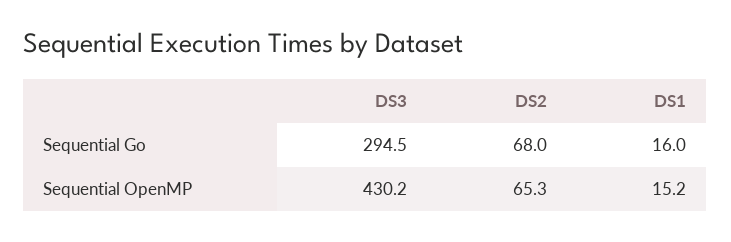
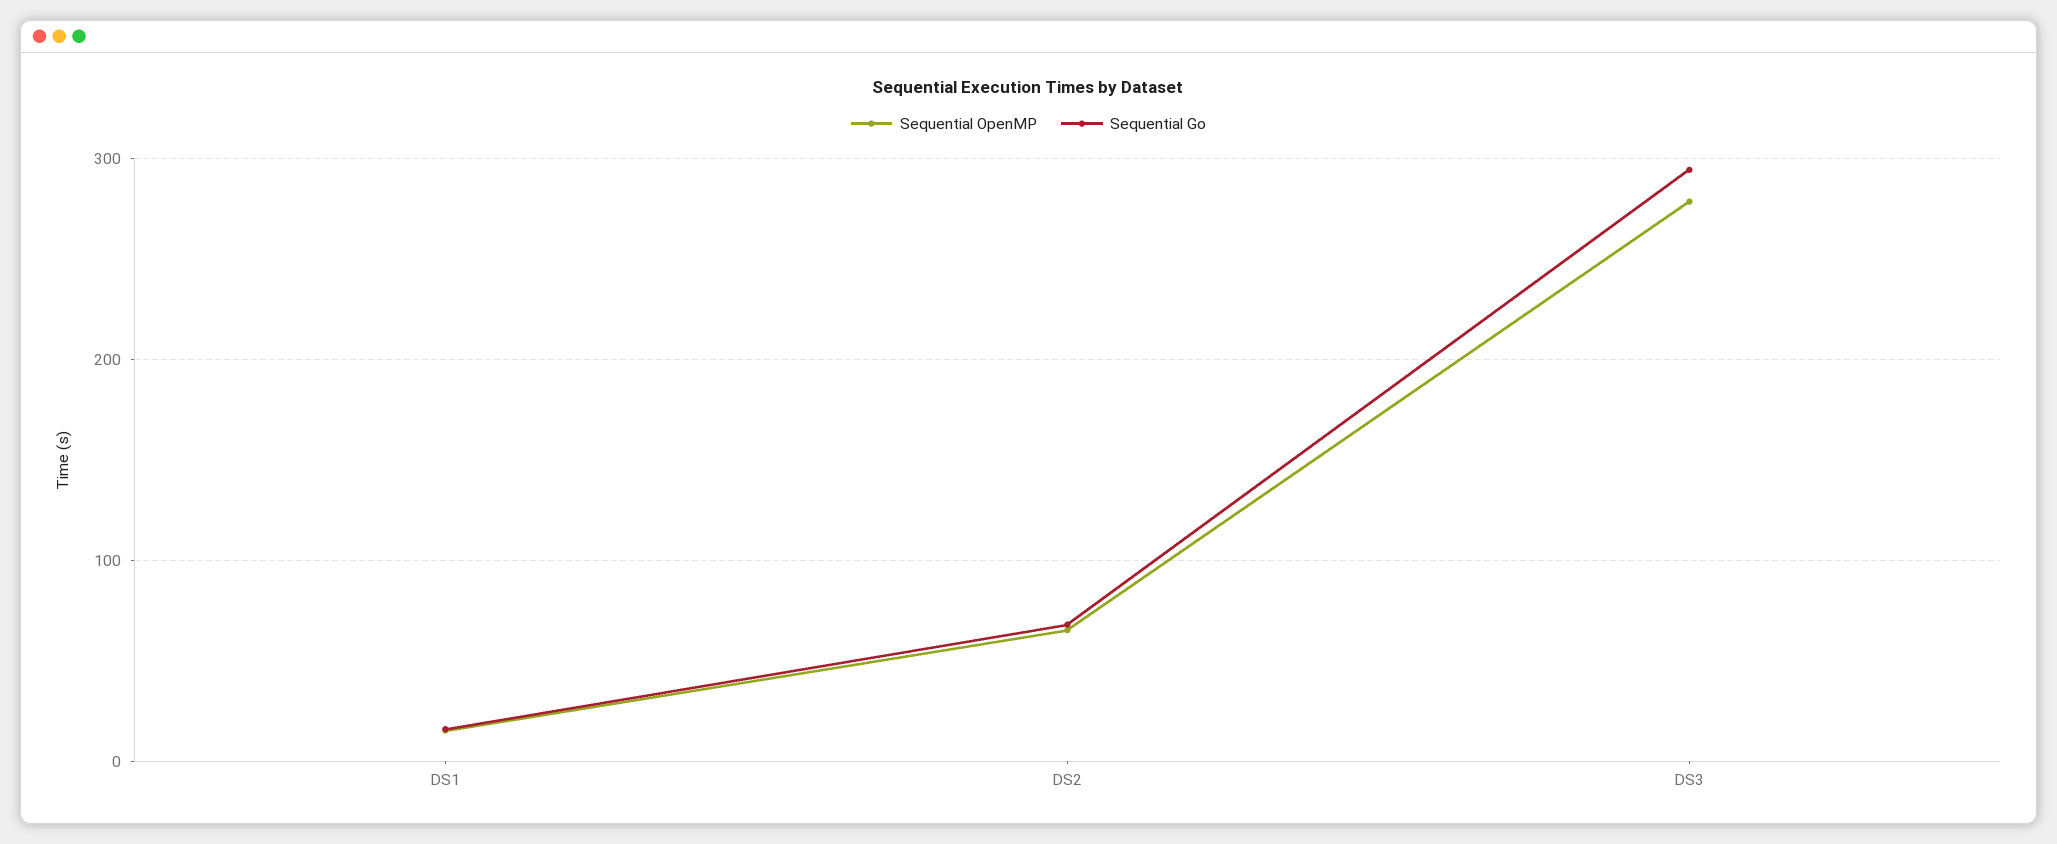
  {
    "Sequential Go": {
      "DS3": 294.5,
      "DS2": 68,
      "DS1": 16
    },
    "Sequential OpenMP": {
-     "DS3": 430.2,
+     "DS3": 280,
      "DS2": 65.3,
      "DS1": 15.2
    }
  }

